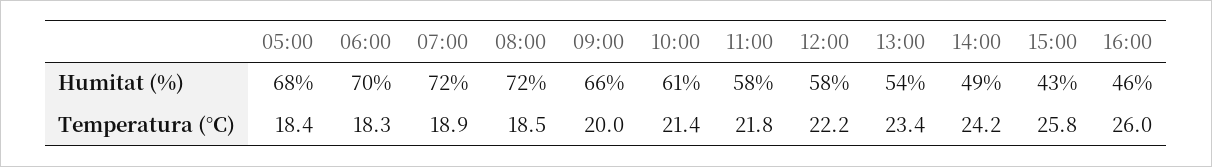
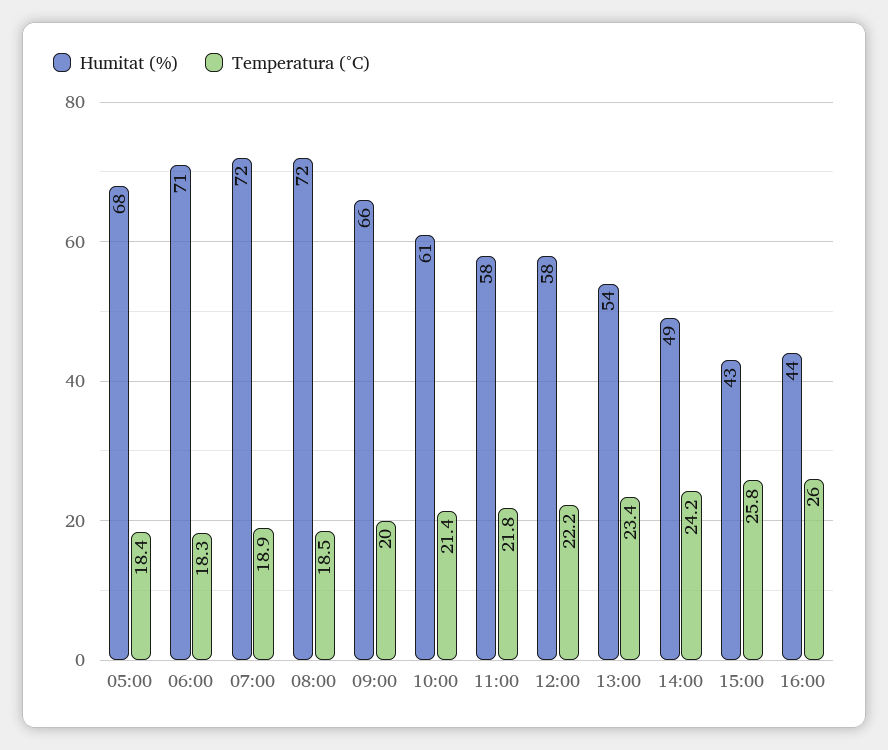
  {
    "Humitat (%)": {
      "05:00": 68,
-     "06:00": 70,
+     "06:00": 71,
      "07:00": 72,
      "08:00": 72,
      "09:00": 66,
      "10:00": 61,
      "11:00": 58,
      "12:00": 58,
      "13:00": 54,
      "14:00": 49,
      "15:00": 43,
-     "16:00": 46
+     "16:00": 44
    },
    "Temperatura (°C)": {
      "05:00": 18.4,
      "06:00": 18.3,
      "07:00": 18.9,
      "08:00": 18.5,
      "09:00": 20,
      "10:00": 21.4,
      "11:00": 21.8,
      "12:00": 22.2,
      "13:00": 23.4,
      "14:00": 24.2,
      "15:00": 25.8,
      "16:00": 26
    }
  }

